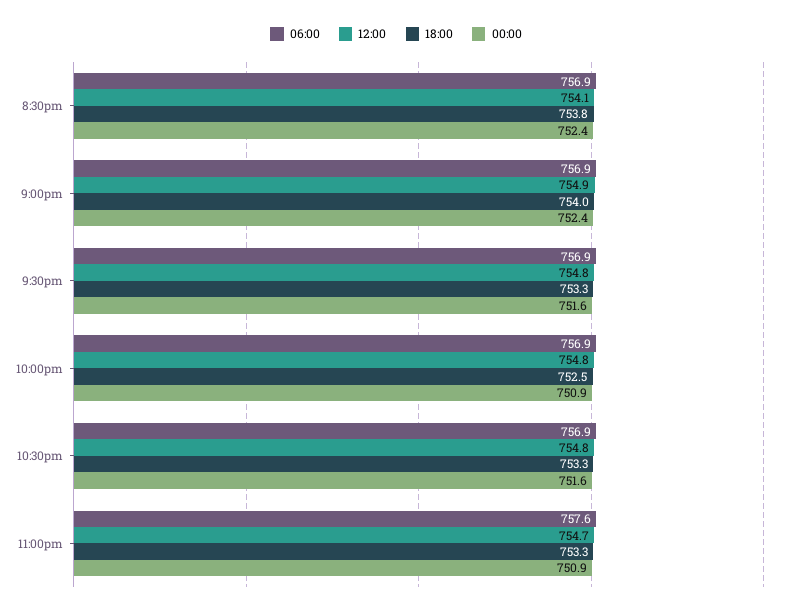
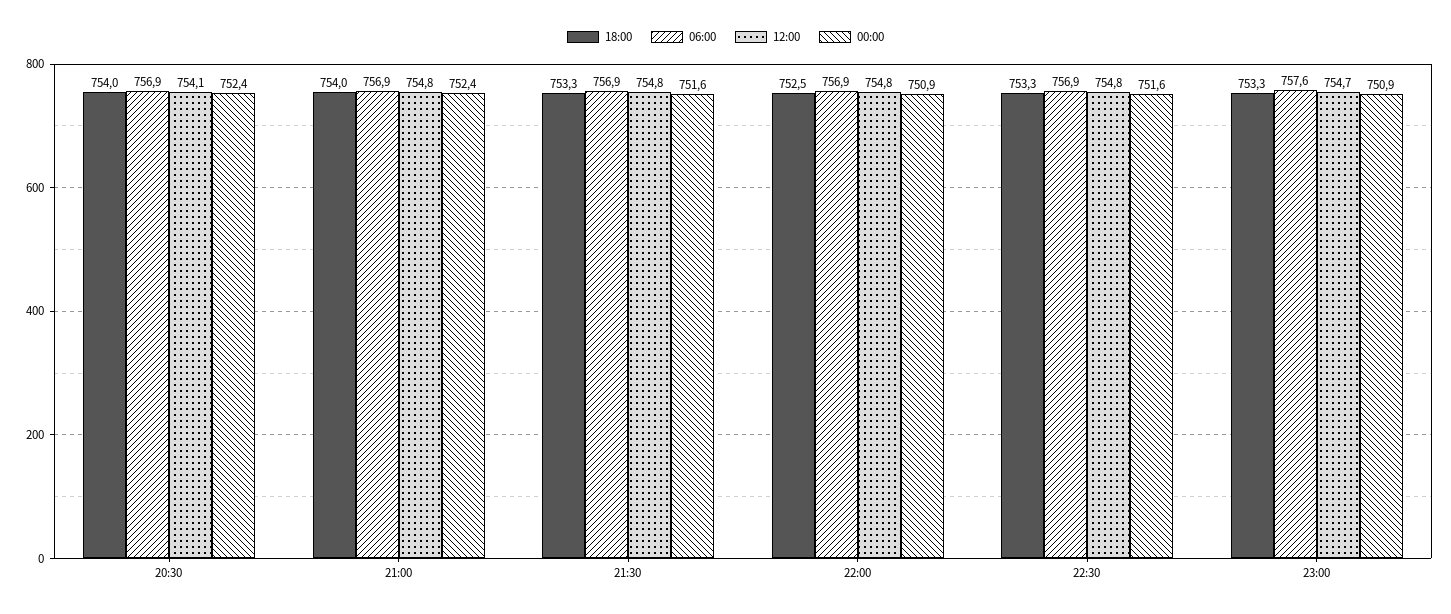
  {
    "06:00": {
      "8:30pm": 756.9,
      "9:00pm": 756.9,
      "9:30pm": 756.9,
      "10:00pm": 756.9,
      "10:30pm": 756.9,
      "11:00pm": 757.6
    },
    "12:00": {
      "8:30pm": 754.1,
-     "9:00pm": 754.9,
+     "9:00pm": 754.8,
      "9:30pm": 754.8,
      "10:00pm": 754.8,
      "10:30pm": 754.8,
      "11:00pm": 754.7
    },
    "18:00": {
-     "8:30pm": 753.8,
+     "8:30pm": 754,
      "9:00pm": 754,
      "9:30pm": 753.3,
      "10:00pm": 752.5,
      "10:30pm": 753.3,
      "11:00pm": 753.3
    },
    "00:00": {
      "8:30pm": 752.4,
      "9:00pm": 752.4,
      "9:30pm": 751.6,
      "10:00pm": 750.9,
      "10:30pm": 751.6,
      "11:00pm": 750.9
    }
  }

